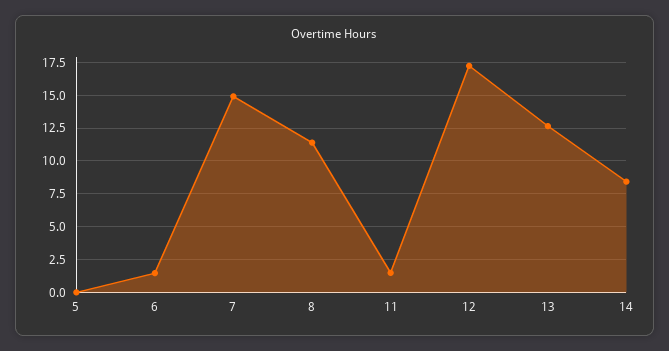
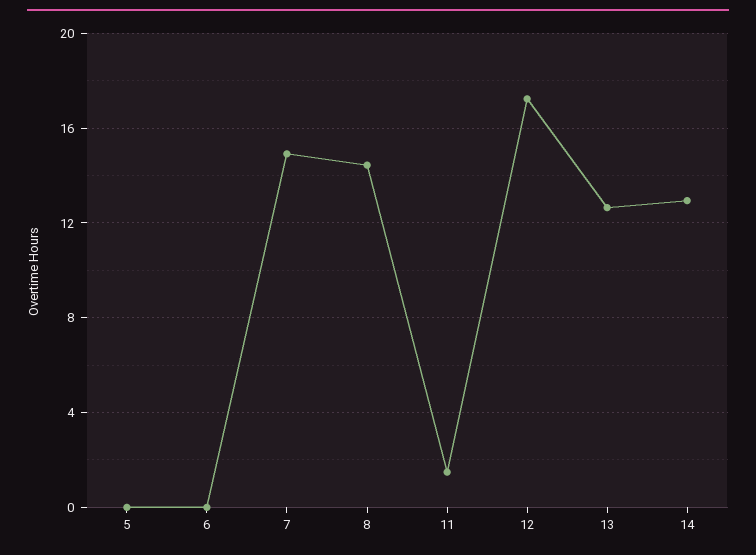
  {
    "5": 0,
-   "6": 1.5,
+   "6": 0,
    "7": 15,
-   "8": 11.5,
+   "8": 14.5,
    "11": 1.5,
    "12": 17,
    "13": 12.5,
-   "14": 8.5
+   "14": 13
  }

